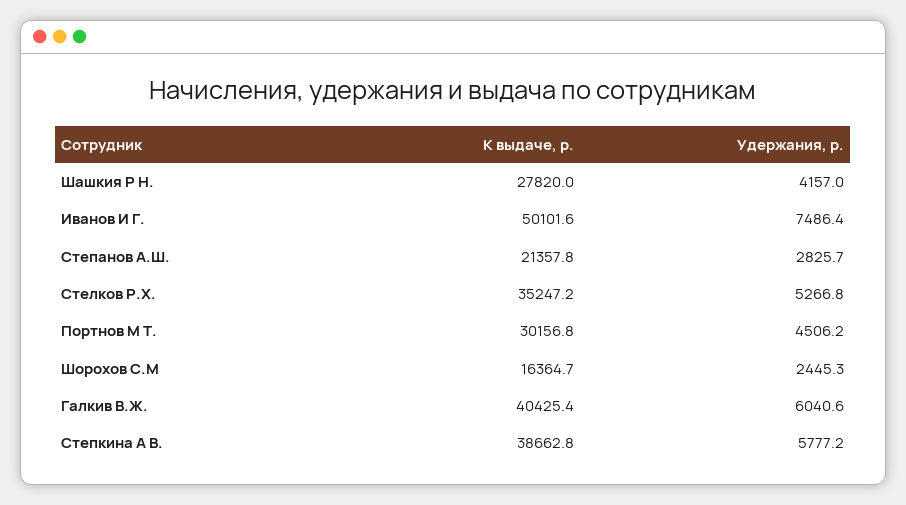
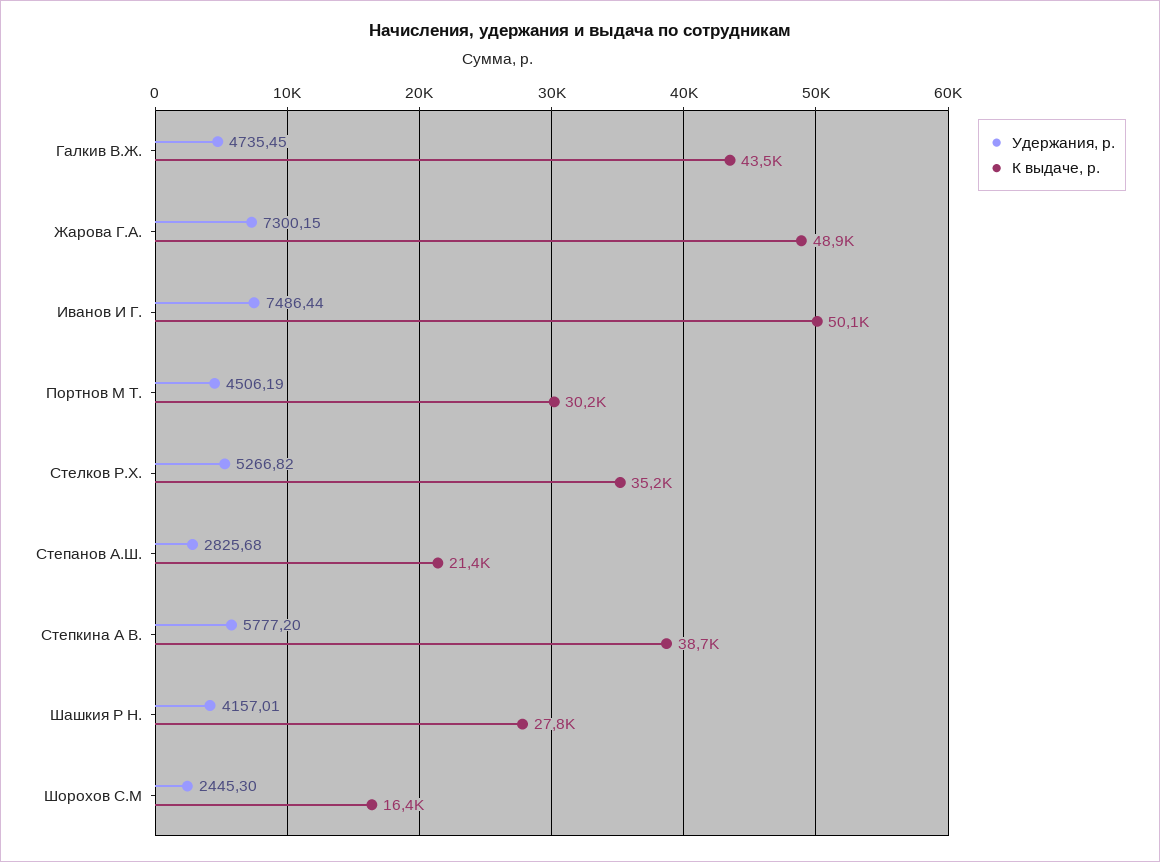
  {
    "К выдаче, р.": {
      "Шашкия Р Н.": 27820,
      "Иванов И Г.": 50101.6,
      "Степанов А.Ш.": 21357.8,
      "Стелков Р.Х.": 35247.2,
      "Портнов М Т.": 30156.8,
      "Шорохов С.М": 16364.7,
-     "Галкив В.Ж.": 40425.4,
+     "Галкив В.Ж.": 43500,
-     "Степкина А В.": 38662.8
+     "Степкина А В.": 38662.8,
+     "Жарова Г.А.": 48900
    },
    "Удержания, р.": {
      "Шашкия Р Н.": 4157.01,
      "Иванов И Г.": 7486.44,
      "Степанов А.Ш.": 2825.68,
      "Стелков Р.Х.": 5266.82,
      "Портнов М Т.": 4506.19,
      "Шорохов С.М": 2445.3,
-     "Галкив В.Ж.": 6040.6,
+     "Галкив В.Ж.": 4735.45,
-     "Степкина А В.": 5777.2
+     "Степкина А В.": 5777.2,
+     "Жарова Г.А.": 7300.15
    }
  }

